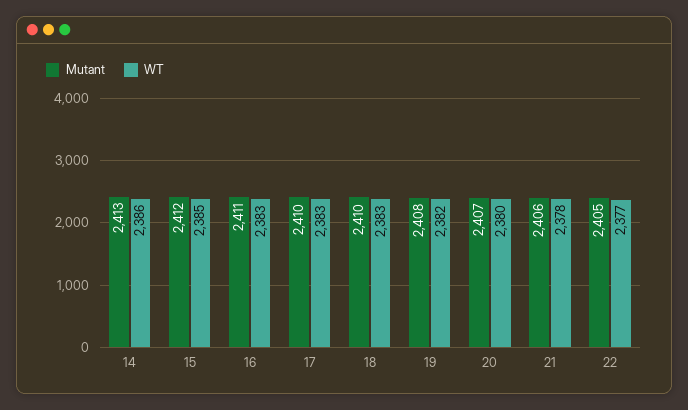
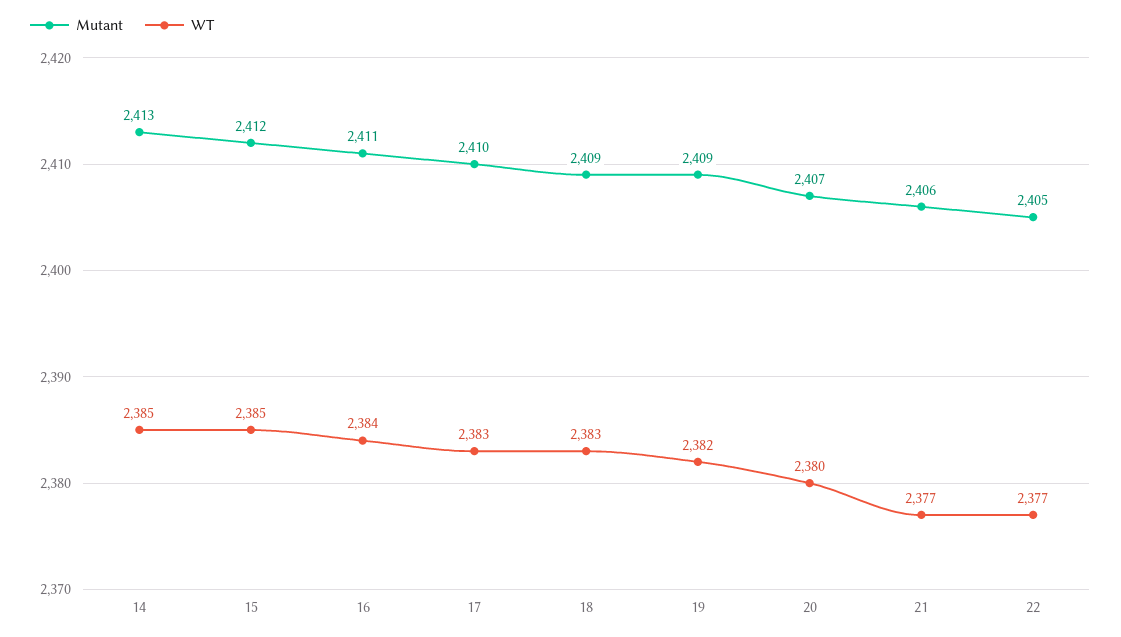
  {
    "Mutant": {
      "14": 2413,
      "15": 2412,
      "16": 2411,
      "17": 2410,
-     "18": 2410,
+     "18": 2409,
-     "19": 2408,
+     "19": 2409,
      "20": 2407,
      "21": 2406,
      "22": 2405
    },
    "WT": {
-     "14": 2386,
+     "14": 2385,
      "15": 2385,
-     "16": 2383,
+     "16": 2384,
      "17": 2383,
      "18": 2383,
      "19": 2382,
      "20": 2380,
-     "21": 2378,
+     "21": 2377,
      "22": 2377
    }
  }

